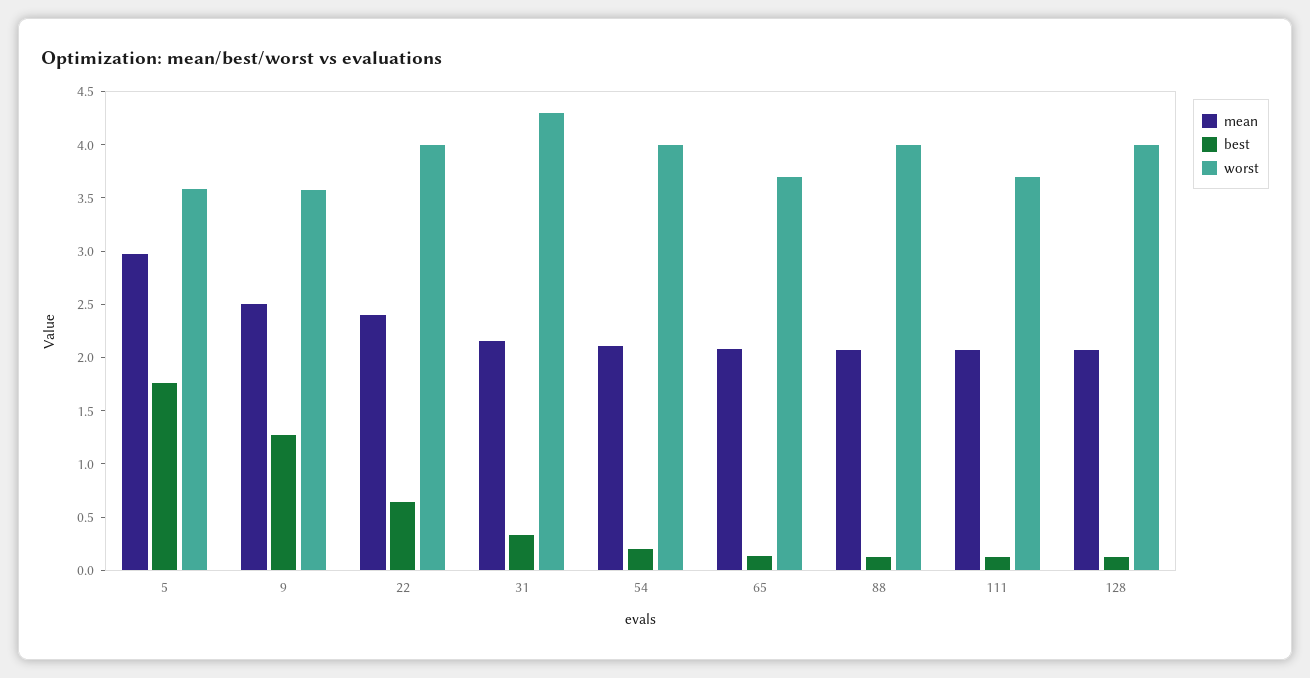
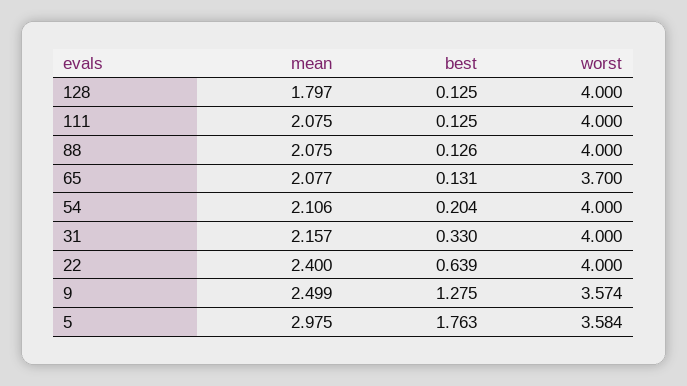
  {
    "mean": {
      "5": 2.975,
      "9": 2.499,
      "22": 2.4,
      "31": 2.157,
      "54": 2.106,
      "65": 2.077,
      "88": 2.075,
      "111": 2.075,
-     "128": 2.1
+     "128": 1.797
    },
    "best": {
      "5": 1.763,
      "9": 1.275,
      "22": 0.639,
      "31": 0.33,
      "54": 0.204,
      "65": 0.131,
      "88": 0.126,
      "111": 0.125,
      "128": 0.125
    },
    "worst": {
      "5": 3.584,
      "9": 3.574,
      "22": 4,
-     "31": 4.3,
+     "31": 4,
      "54": 4,
      "65": 3.7,
      "88": 4,
-     "111": 3.7,
+     "111": 4,
      "128": 4
    }
  }

